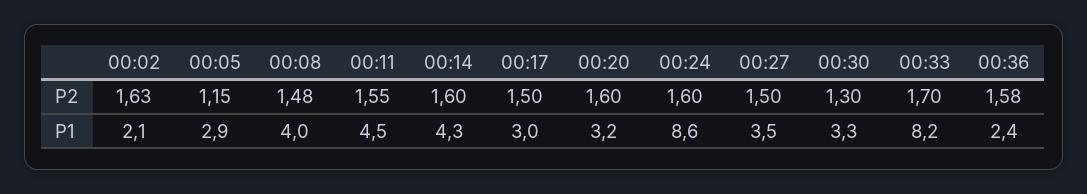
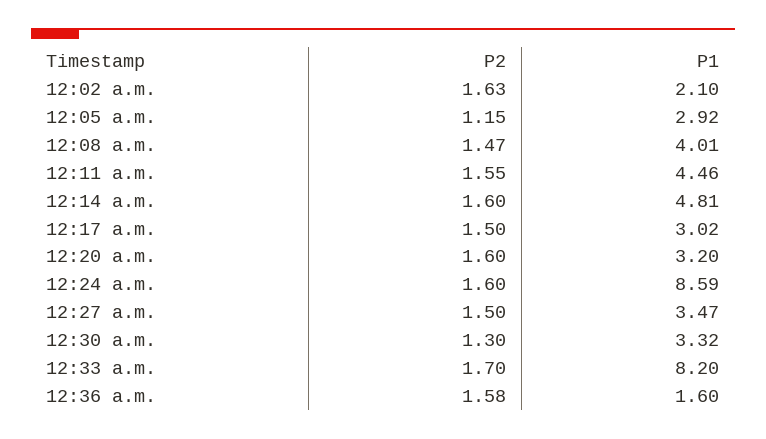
  {
    "00:02": {
      "P2": 1.63,
      "P1": 2.1
    },
    "00:05": {
      "P2": 1.15,
      "P1": 2.92
    },
    "00:08": {
-     "P2": 1.48,
+     "P2": 1.47,
      "P1": 4.01
    },
    "00:11": {
      "P2": 1.55,
      "P1": 4.46
    },
    "00:14": {
      "P2": 1.6,
-     "P1": 4.3
+     "P1": 4.81
    },
    "00:17": {
      "P2": 1.5,
      "P1": 3.02
    },
    "00:20": {
      "P2": 1.6,
      "P1": 3.2
    },
    "00:24": {
      "P2": 1.6,
      "P1": 8.59
    },
    "00:27": {
      "P2": 1.5,
      "P1": 3.47
    },
    "00:30": {
      "P2": 1.3,
      "P1": 3.32
    },
    "00:33": {
      "P2": 1.7,
      "P1": 8.2
    },
    "00:36": {
      "P2": 1.58,
-     "P1": 2.4
+     "P1": 1.6
    }
  }

